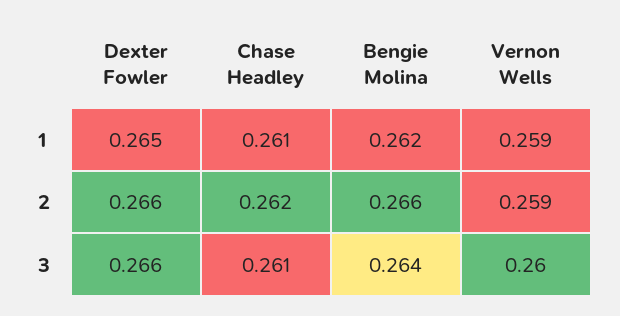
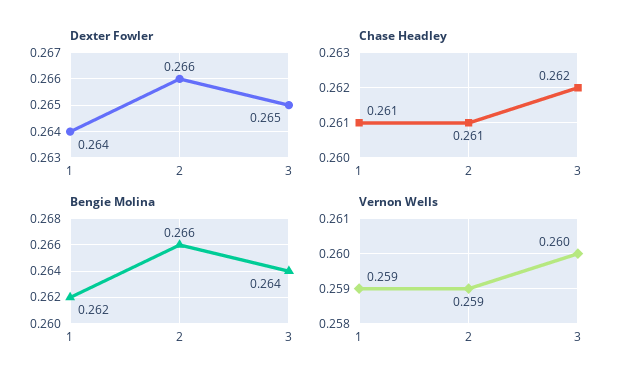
  {
    "Dexter Fowler": {
-     "1": 0.265,
+     "1": 0.264,
      "2": 0.266,
-     "3": 0.266
+     "3": 0.265
    },
    "Chase Headley": {
      "1": 0.261,
-     "2": 0.262,
+     "2": 0.261,
-     "3": 0.261
+     "3": 0.262
    },
    "Bengie Molina": {
      "1": 0.262,
      "2": 0.266,
      "3": 0.264
    },
    "Vernon Wells": {
      "1": 0.259,
      "2": 0.259,
      "3": 0.26
    }
  }

